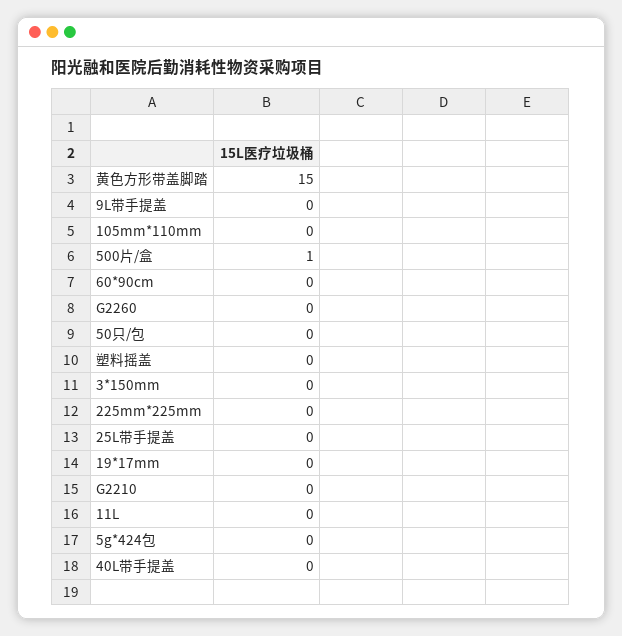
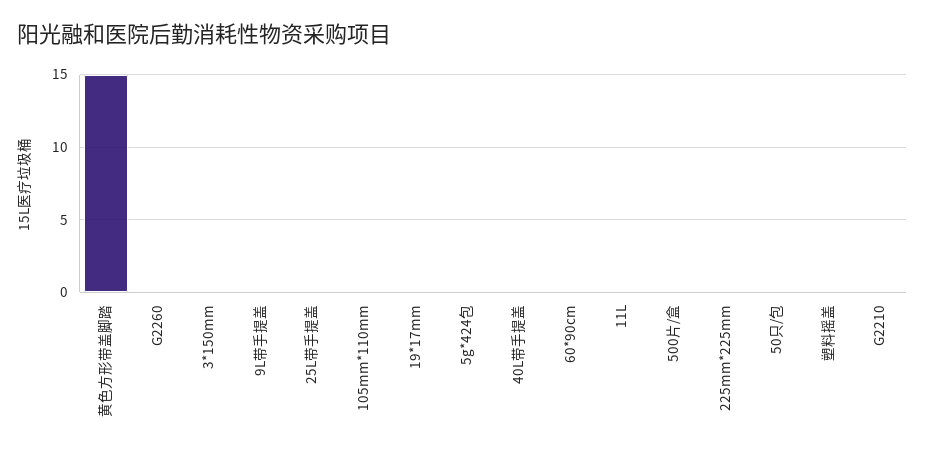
  {
    "黄色方形带盖脚踏": 15,
    "9L带手提盖": 0,
    "105mm*110mm": 0,
-   "500片/盒": 1,
+   "500片/盒": 0,
    "60*90cm": 0,
    "G2260": 0,
    "50只/包": 0,
    "塑料摇盖": 0,
    "3*150mm": 0,
    "225mm*225mm": 0,
    "25L带手提盖": 0,
    "19*17mm": 0,
    "G2210": 0,
    "11L": 0,
    "5g*424包": 0,
    "40L带手提盖": 0
  }

